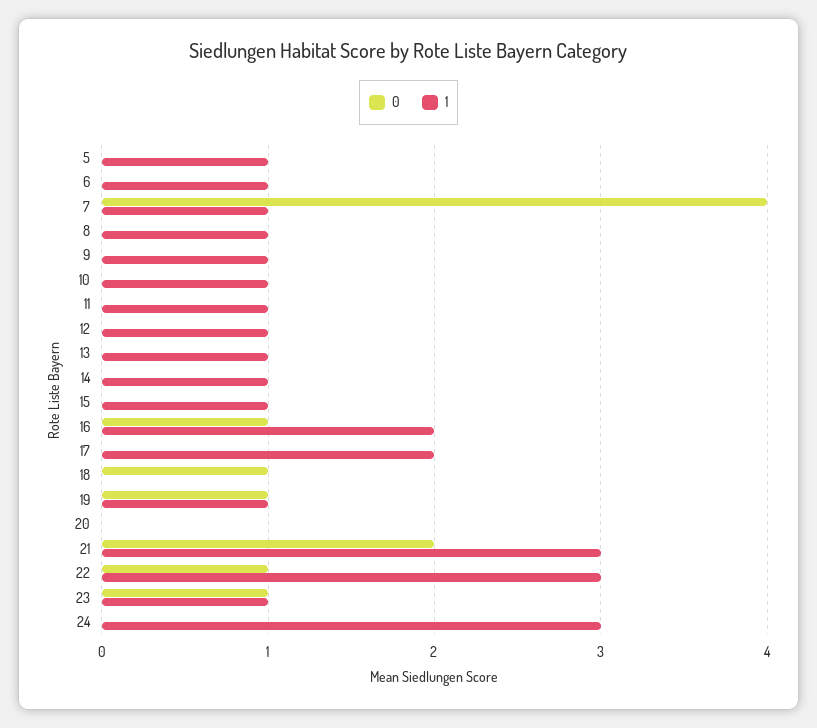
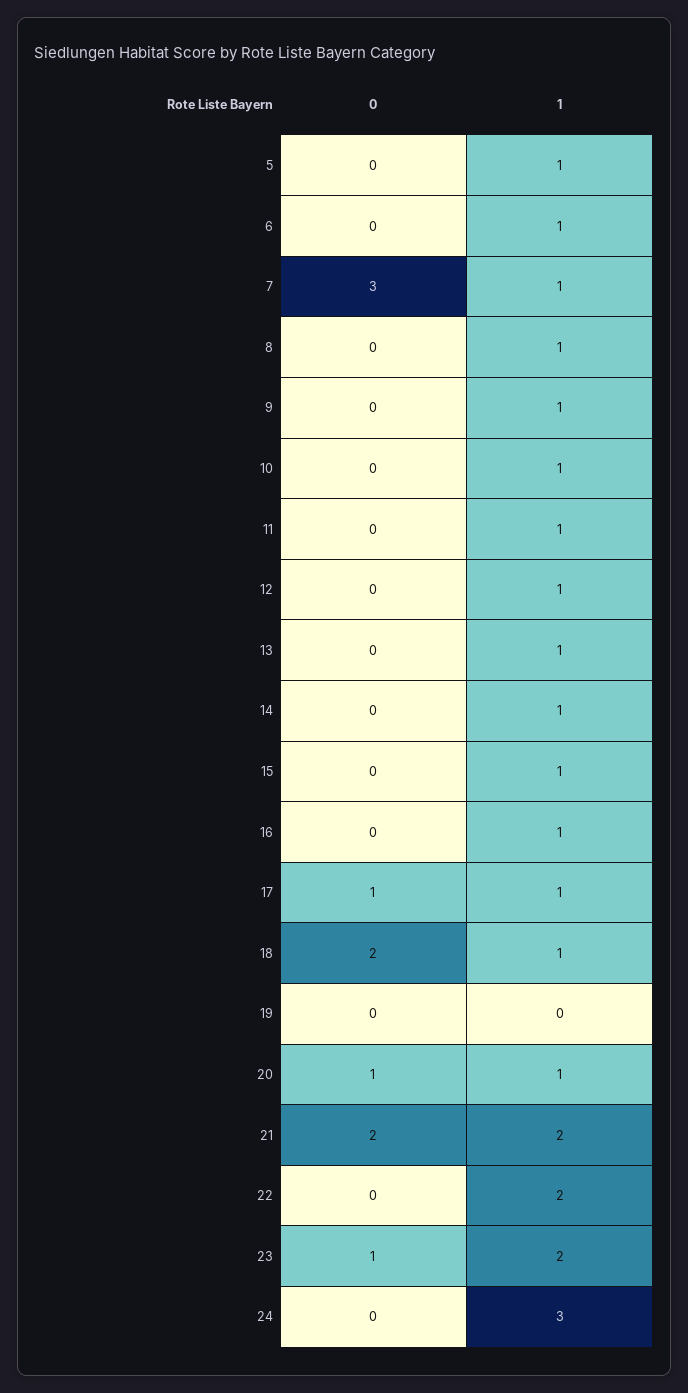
  {
    "0": {
      "5": 0,
      "6": 0,
-     "7": 4,
+     "7": 3,
      "8": 0,
      "9": 0,
      "10": 0,
      "11": 0,
      "12": 0,
      "13": 0,
      "14": 0,
      "15": 0,
-     "16": 1,
+     "16": 0,
-     "17": 0,
+     "17": 1,
-     "18": 1,
+     "18": 2,
-     "19": 1,
+     "19": 0,
-     "20": 0,
+     "20": 1,
      "21": 2,
-     "22": 1,
+     "22": 0,
      "23": 1,
      "24": 0
    },
    "1": {
      "5": 1,
      "6": 1,
      "7": 1,
      "8": 1,
      "9": 1,
      "10": 1,
      "11": 1,
      "12": 1,
      "13": 1,
      "14": 1,
      "15": 1,
-     "16": 2,
+     "16": 1,
-     "17": 2,
+     "17": 1,
-     "18": 0,
+     "18": 1,
-     "19": 1,
+     "19": 0,
-     "20": 0,
+     "20": 1,
-     "21": 3,
+     "21": 2,
-     "22": 3,
+     "22": 2,
-     "23": 1,
+     "23": 2,
      "24": 3
    }
  }

